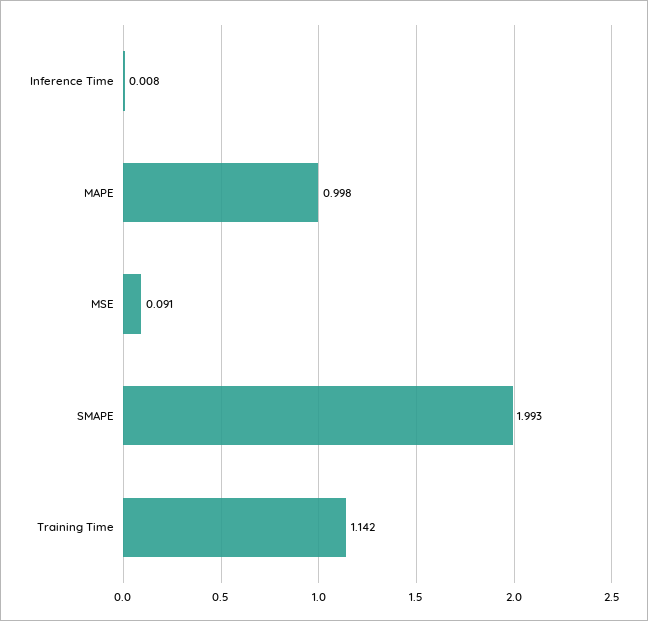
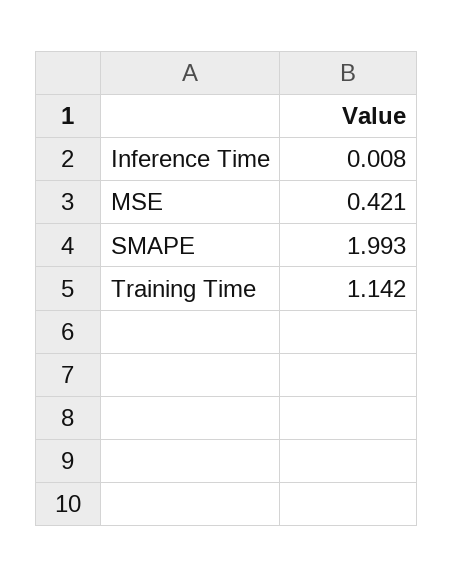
  {
    "Inference Time": 0.008,
-   "MAPE": 0.998,
-   "MSE": 0.091,
+   "MSE": 0.421,
    "SMAPE": 1.993,
    "Training Time": 1.142
  }

